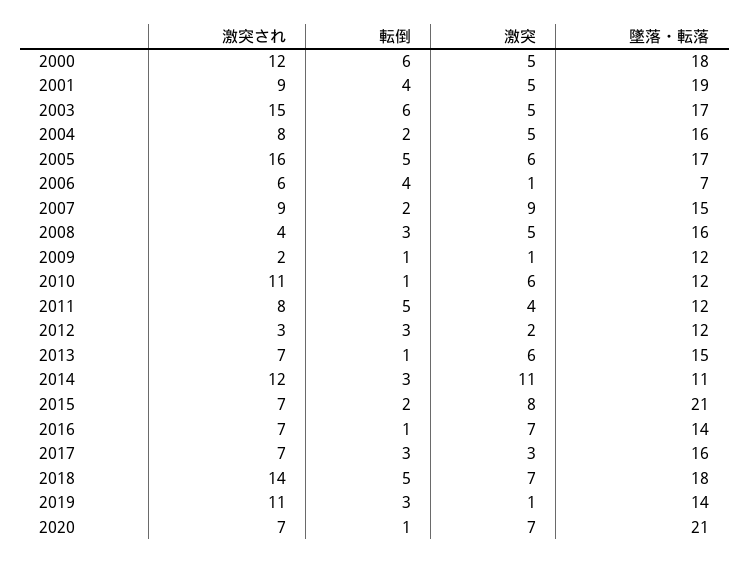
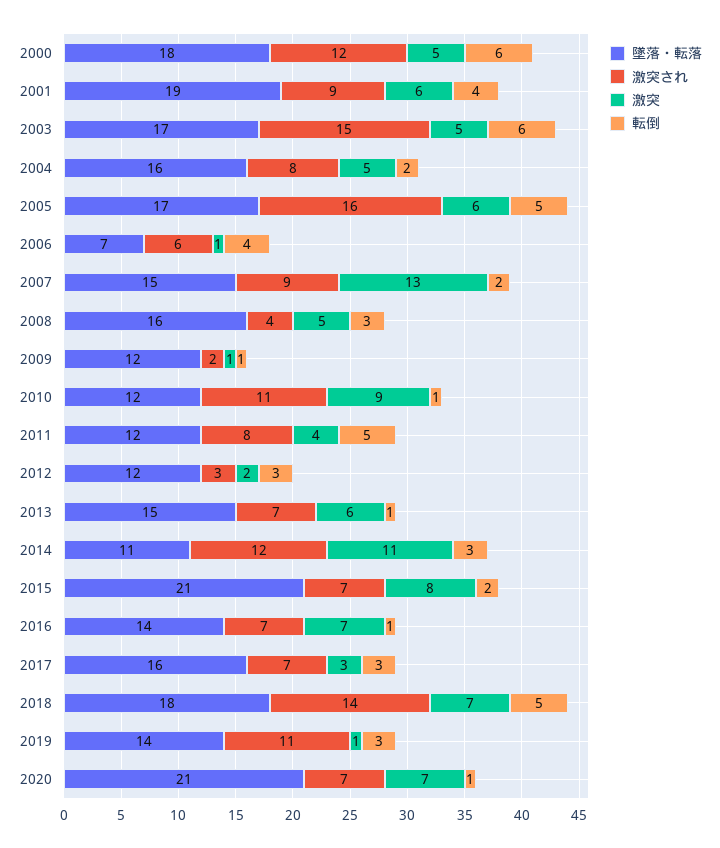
  {
    "激突され": {
      "2000": 12,
      "2001": 9,
      "2003": 15,
      "2004": 8,
      "2005": 16,
      "2006": 6,
      "2007": 9,
      "2008": 4,
      "2009": 2,
      "2010": 11,
      "2011": 8,
      "2012": 3,
      "2013": 7,
      "2014": 12,
      "2015": 7,
      "2016": 7,
      "2017": 7,
      "2018": 14,
      "2019": 11,
      "2020": 7
    },
    "転倒": {
      "2000": 6,
      "2001": 4,
      "2003": 6,
      "2004": 2,
      "2005": 5,
      "2006": 4,
      "2007": 2,
      "2008": 3,
      "2009": 1,
      "2010": 1,
      "2011": 5,
      "2012": 3,
      "2013": 1,
      "2014": 3,
      "2015": 2,
      "2016": 1,
      "2017": 3,
      "2018": 5,
      "2019": 3,
      "2020": 1
    },
    "激突": {
      "2000": 5,
-     "2001": 5,
+     "2001": 6,
      "2003": 5,
      "2004": 5,
      "2005": 6,
      "2006": 1,
-     "2007": 9,
+     "2007": 13,
      "2008": 5,
      "2009": 1,
-     "2010": 6,
+     "2010": 9,
      "2011": 4,
      "2012": 2,
      "2013": 6,
      "2014": 11,
      "2015": 8,
      "2016": 7,
      "2017": 3,
      "2018": 7,
      "2019": 1,
      "2020": 7
    },
    "墜落・転落": {
      "2000": 18,
      "2001": 19,
      "2003": 17,
      "2004": 16,
      "2005": 17,
      "2006": 7,
      "2007": 15,
      "2008": 16,
      "2009": 12,
      "2010": 12,
      "2011": 12,
      "2012": 12,
      "2013": 15,
      "2014": 11,
      "2015": 21,
      "2016": 14,
      "2017": 16,
      "2018": 18,
      "2019": 14,
      "2020": 21
    }
  }

